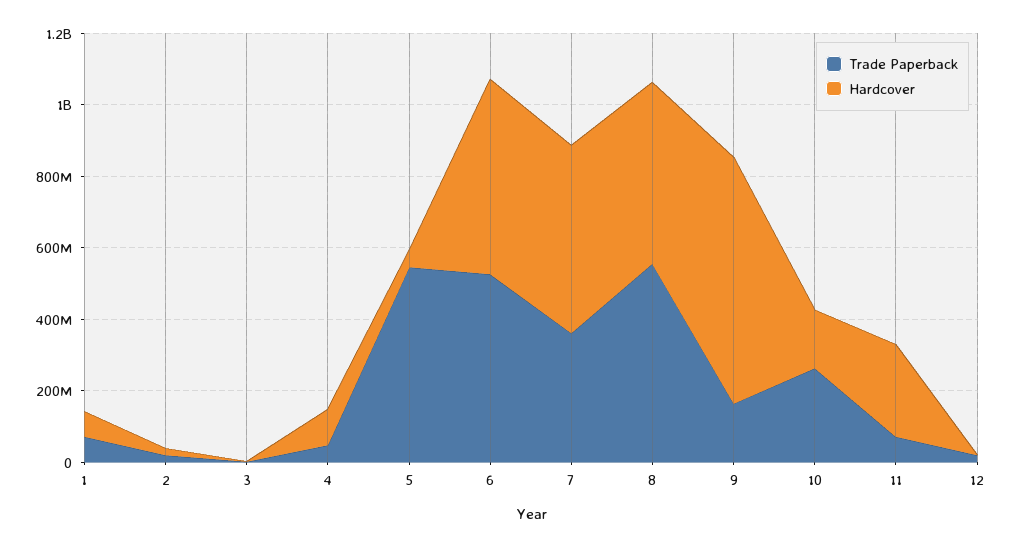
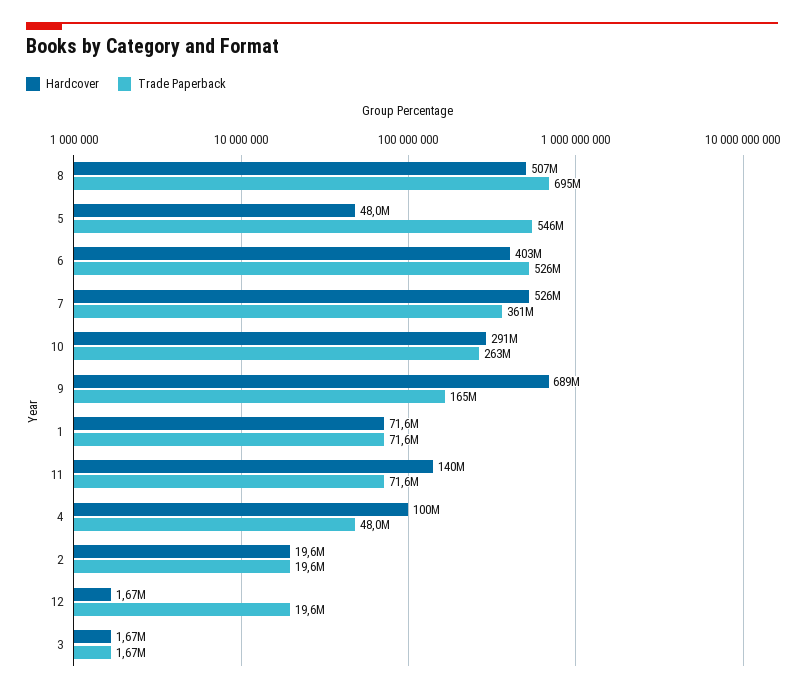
  {
    "Trade Paperback": {
      "1": 71600000,
      "2": 19600000,
      "3": 1670000,
      "4": 48000000,
      "5": 546000000,
      "6": 526000000,
      "7": 361000000,
-     "8": 550000000,
+     "8": 695000000,
      "9": 165000000,
      "10": 263000000,
      "11": 71600000,
      "12": 19600000
    },
    "Hardcover": {
      "1": 71600000,
      "2": 19600000,
      "3": 1670000,
      "4": 100000000,
      "5": 48000000,
-     "6": 550000000,
+     "6": 403000000,
      "7": 526000000,
      "8": 507000000,
      "9": 689000000,
-     "10": 150000000,
+     "10": 291000000,
-     "11": 250000000,
+     "11": 140000000,
      "12": 1670000
    }
  }

